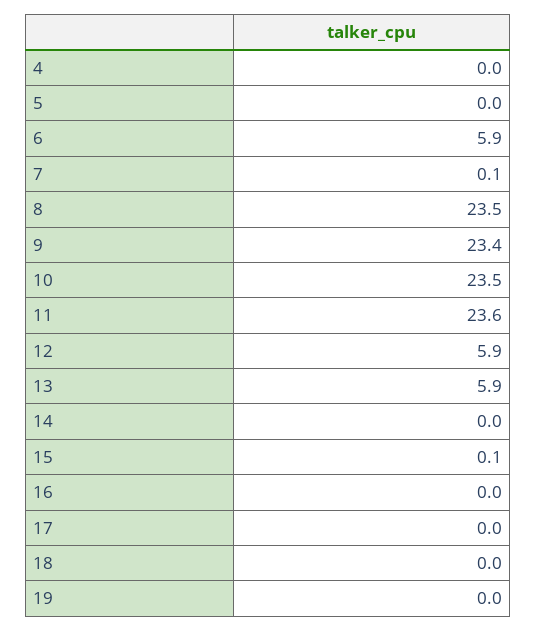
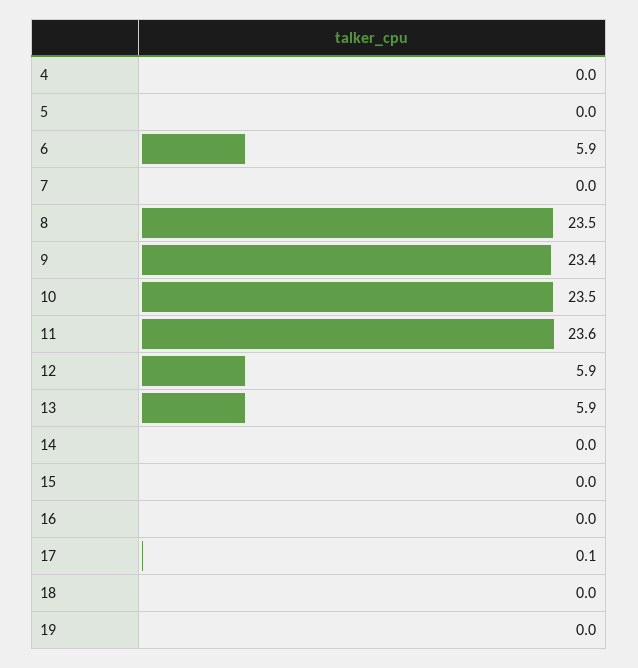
  {
    "4": 0,
    "5": 0,
    "6": 5.9,
-   "7": 0.1,
+   "7": 0,
    "8": 23.5,
    "9": 23.4,
    "10": 23.5,
    "11": 23.6,
    "12": 5.9,
    "13": 5.9,
    "14": 0,
-   "15": 0.1,
+   "15": 0,
    "16": 0,
-   "17": 0,
+   "17": 0.1,
    "18": 0,
    "19": 0
  }

